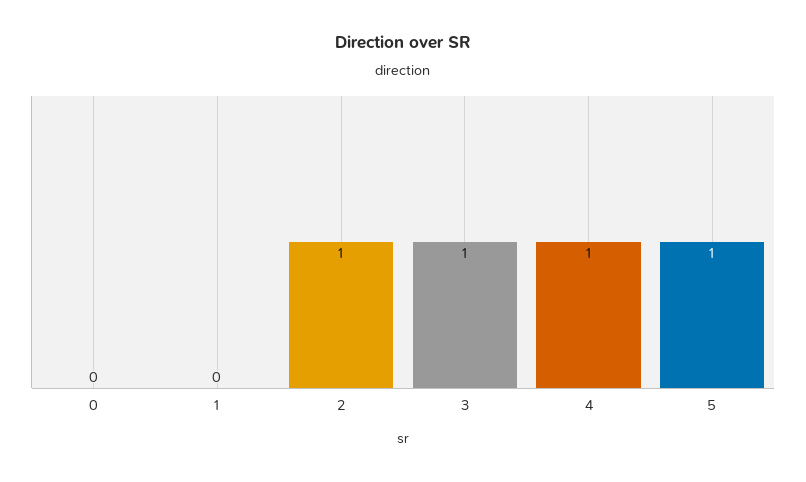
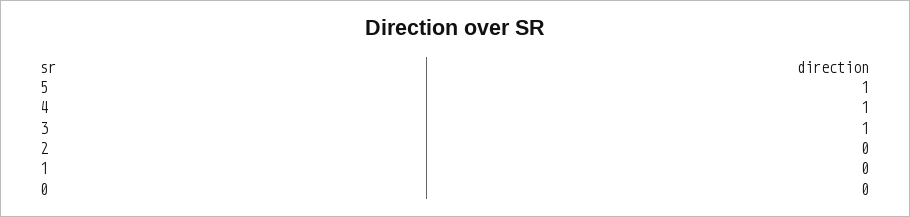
  {
    "0": 0,
    "1": 0,
-   "2": 1,
+   "2": 0,
    "3": 1,
    "4": 1,
    "5": 1
  }

